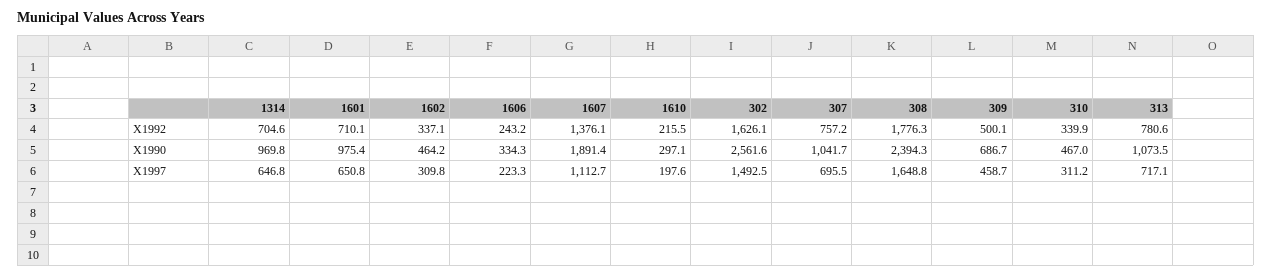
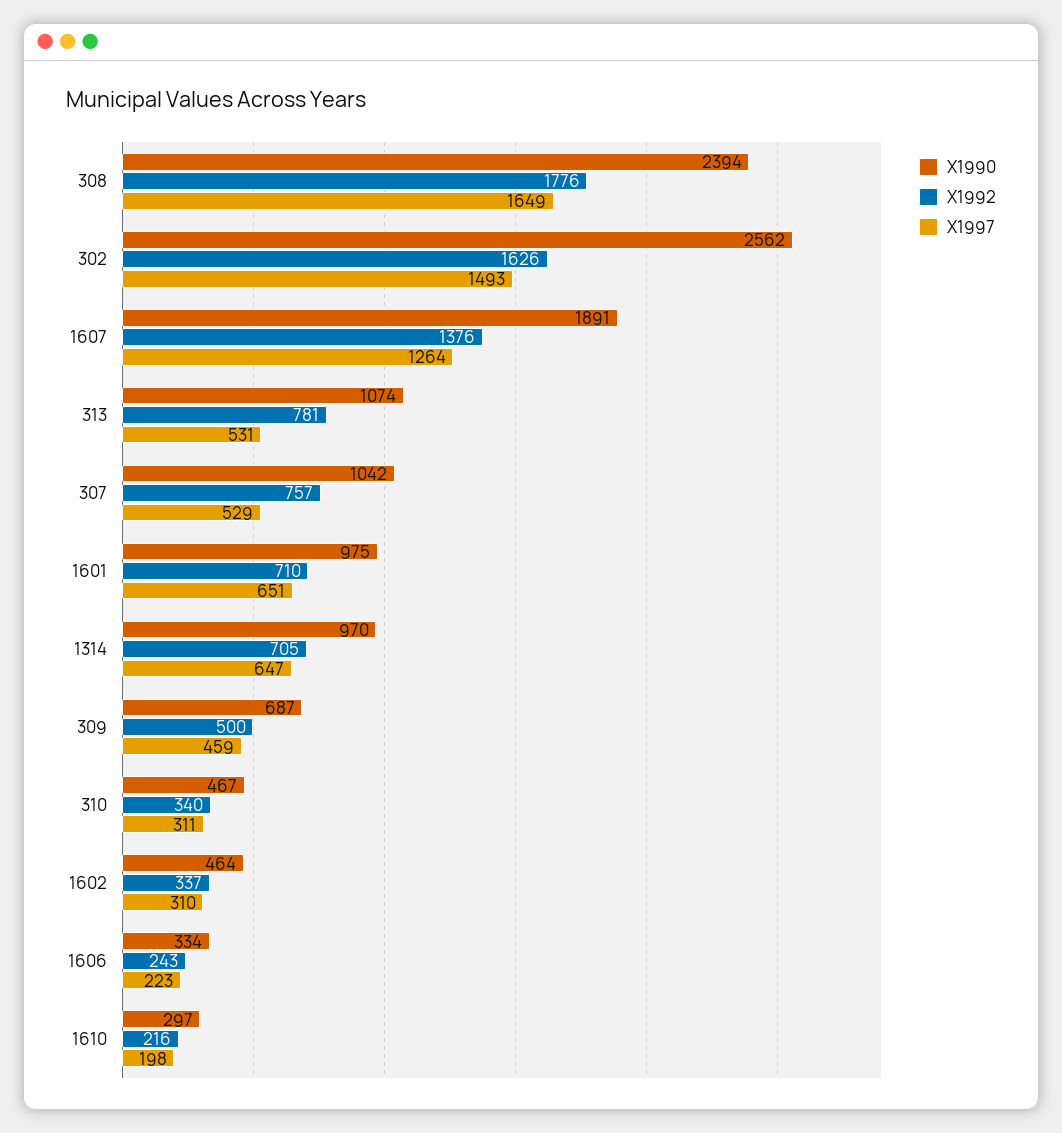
  {
    "X1992": {
      "1314": 704.6,
      "1601": 710.1,
      "1602": 337.1,
      "1606": 243.2,
      "1607": 1376.1,
      "1610": 215.5,
      "302": 1626.1,
      "307": 757.2,
      "308": 1776.3,
      "309": 500.1,
      "310": 339.9,
      "313": 780.6
    },
    "X1990": {
      "1314": 969.8,
      "1601": 975.4,
      "1602": 464.2,
      "1606": 334.3,
      "1607": 1891.4,
      "1610": 297.1,
      "302": 2561.6,
      "307": 1041.7,
      "308": 2394.3,
      "309": 686.7,
      "310": 467,
      "313": 1073.5
    },
    "X1997": {
      "1314": 646.8,
      "1601": 650.8,
      "1602": 309.8,
      "1606": 223.3,
-     "1607": 1112.7,
+     "1607": 1264,
      "1610": 197.6,
      "302": 1492.5,
-     "307": 695.5,
+     "307": 529,
      "308": 1648.8,
      "309": 458.7,
      "310": 311.2,
-     "313": 717.1
+     "313": 531
    }
  }

